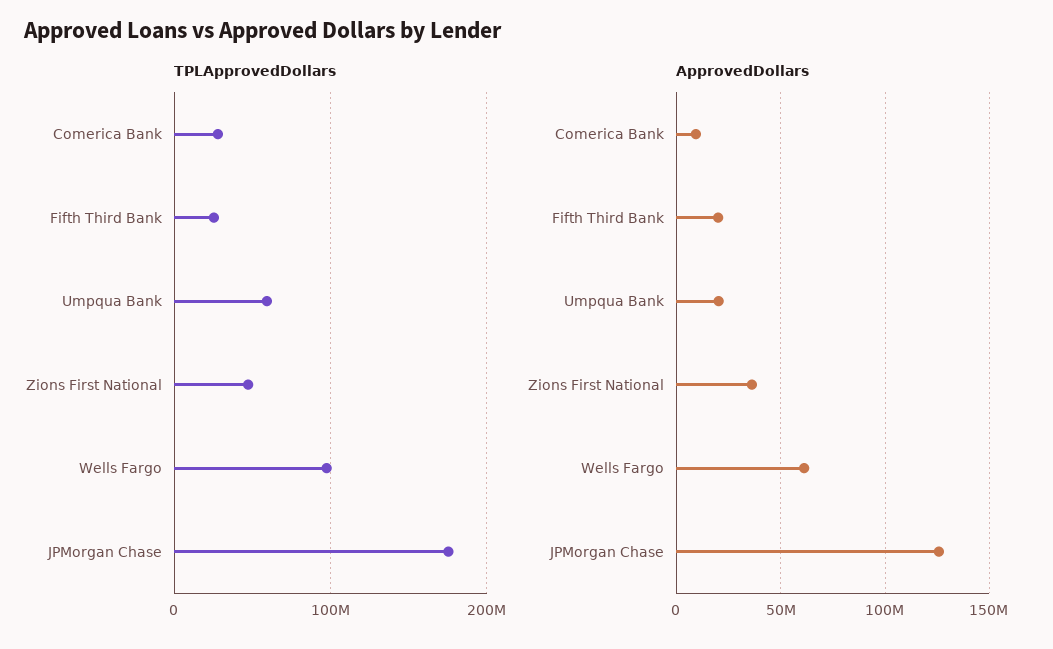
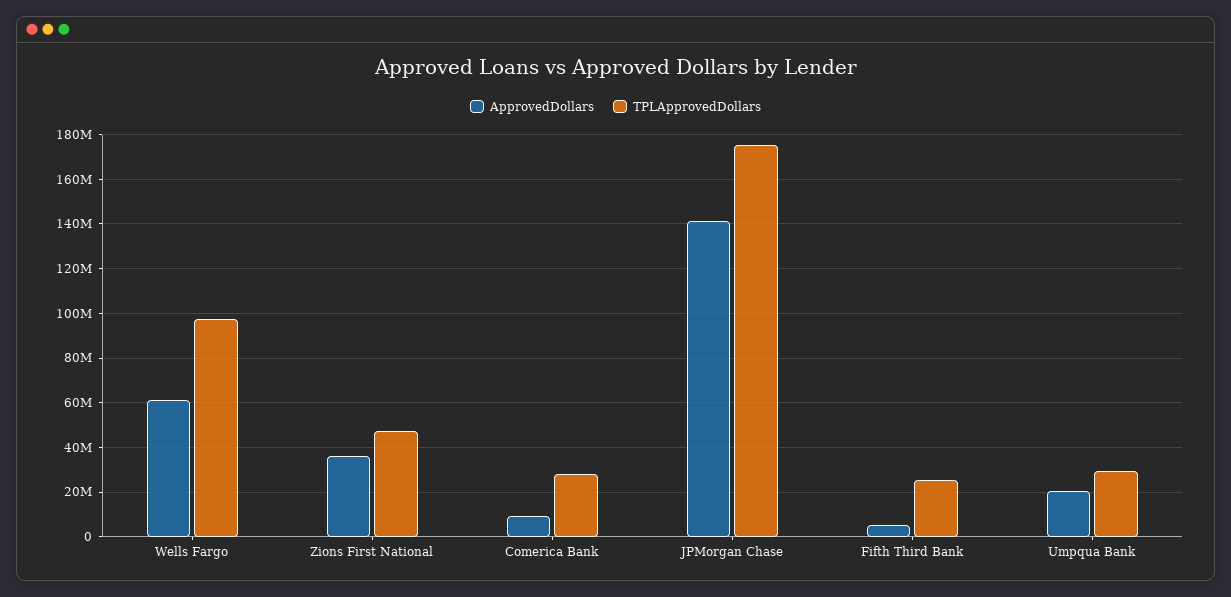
  {
    "TPLApprovedDollars": {
      "Comerica Bank": 30000000,
      "Fifth Third Bank": 25000000,
-     "Umpqua Bank": 60000000,
+     "Umpqua Bank": 30000000,
      "Zions First National": 45000000,
      "Wells Fargo": 95000000,
      "JPMorgan Chase": 175000000
    },
    "ApprovedDollars": {
      "Comerica Bank": 10000000,
-     "Fifth Third Bank": 20000000,
+     "Fifth Third Bank": 5000000,
      "Umpqua Bank": 20000000,
      "Zions First National": 35000000,
      "Wells Fargo": 60000000,
-     "JPMorgan Chase": 125000000
+     "JPMorgan Chase": 140000000
    }
  }

